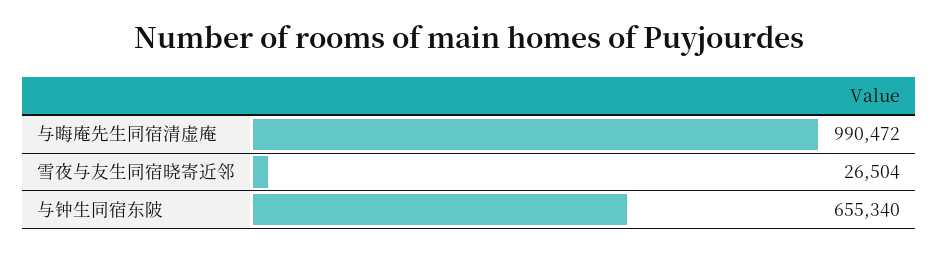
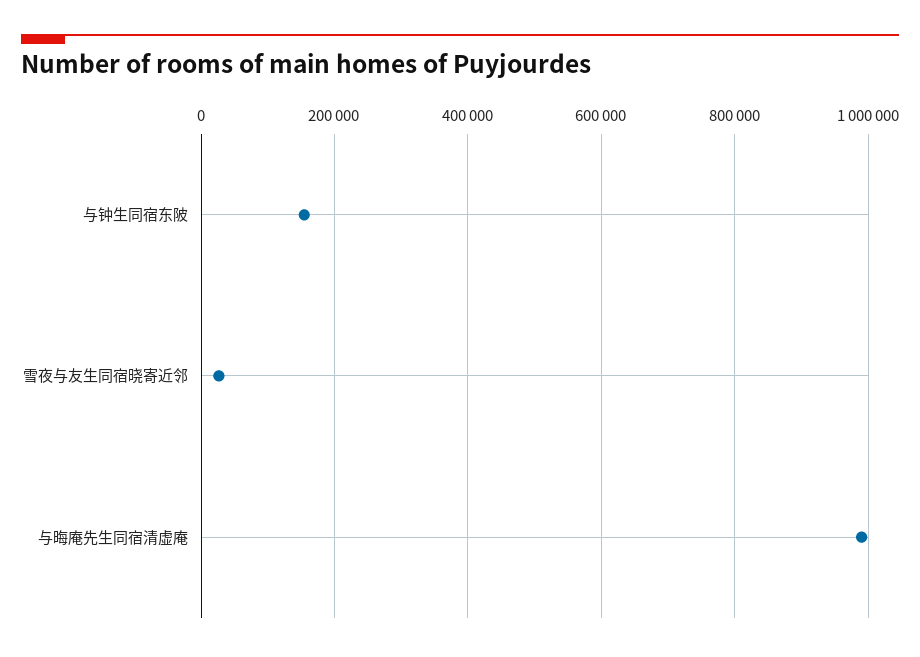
  {
    "与晦庵先生同宿清虚庵": 990472,
    "雪夜与友生同宿晓寄近邻": 26504,
-   "与钟生同宿东陂": 655340
+   "与钟生同宿东陂": 160000
  }

